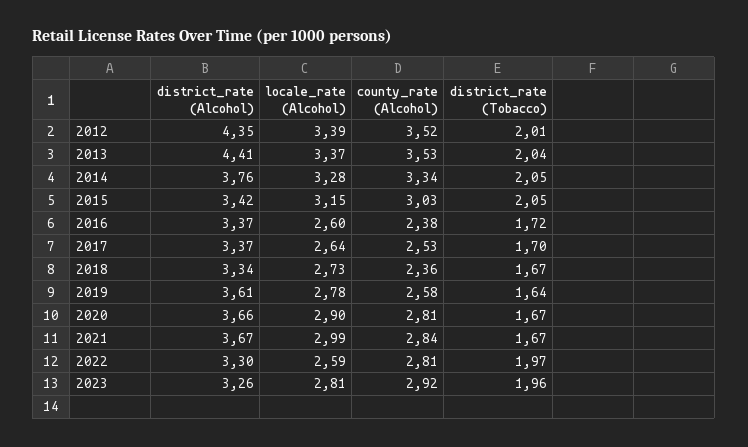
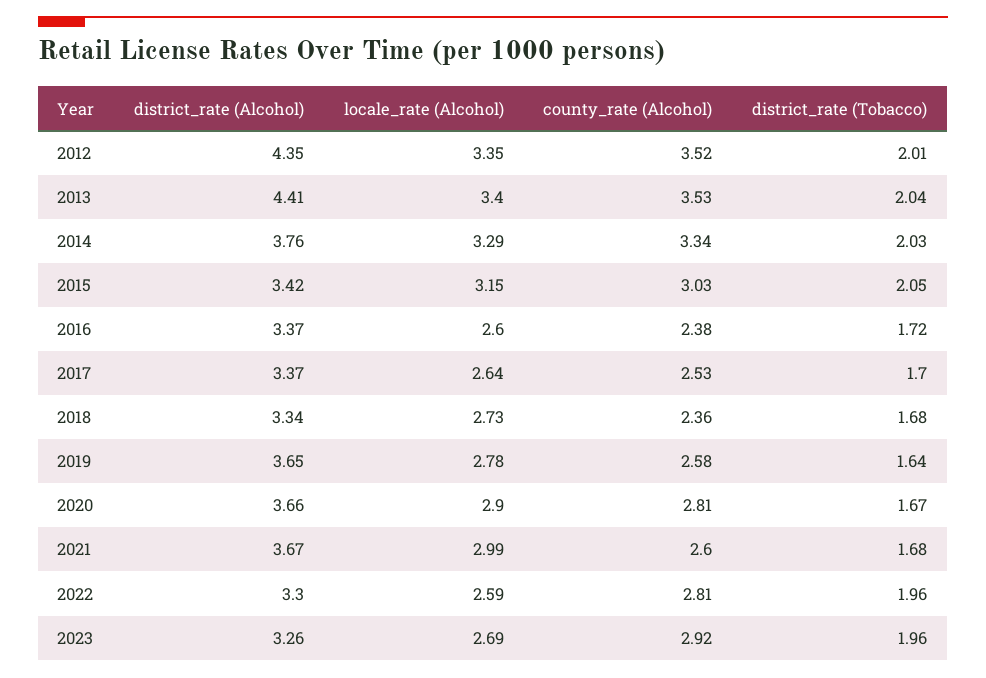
  {
    "district_rate (Alcohol)": {
      "2012": 4.35,
      "2013": 4.41,
      "2014": 3.76,
      "2015": 3.42,
      "2016": 3.37,
      "2017": 3.37,
      "2018": 3.34,
-     "2019": 3.61,
+     "2019": 3.65,
      "2020": 3.66,
      "2021": 3.67,
      "2022": 3.3,
      "2023": 3.26
    },
    "locale_rate (Alcohol)": {
-     "2012": 3.39,
+     "2012": 3.35,
-     "2013": 3.37,
+     "2013": 3.4,
-     "2014": 3.28,
+     "2014": 3.29,
      "2015": 3.15,
      "2016": 2.6,
      "2017": 2.64,
      "2018": 2.73,
      "2019": 2.78,
      "2020": 2.9,
      "2021": 2.99,
      "2022": 2.59,
-     "2023": 2.81
+     "2023": 2.69
    },
    "county_rate (Alcohol)": {
      "2012": 3.52,
      "2013": 3.53,
      "2014": 3.34,
      "2015": 3.03,
      "2016": 2.38,
      "2017": 2.53,
      "2018": 2.36,
      "2019": 2.58,
      "2020": 2.81,
-     "2021": 2.84,
+     "2021": 2.6,
      "2022": 2.81,
      "2023": 2.92
    },
    "district_rate (Tobacco)": {
      "2012": 2.01,
      "2013": 2.04,
-     "2014": 2.05,
+     "2014": 2.03,
      "2015": 2.05,
      "2016": 1.72,
      "2017": 1.7,
-     "2018": 1.67,
+     "2018": 1.68,
      "2019": 1.64,
      "2020": 1.67,
-     "2021": 1.67,
+     "2021": 1.68,
-     "2022": 1.97,
+     "2022": 1.96,
      "2023": 1.96
    }
  }

